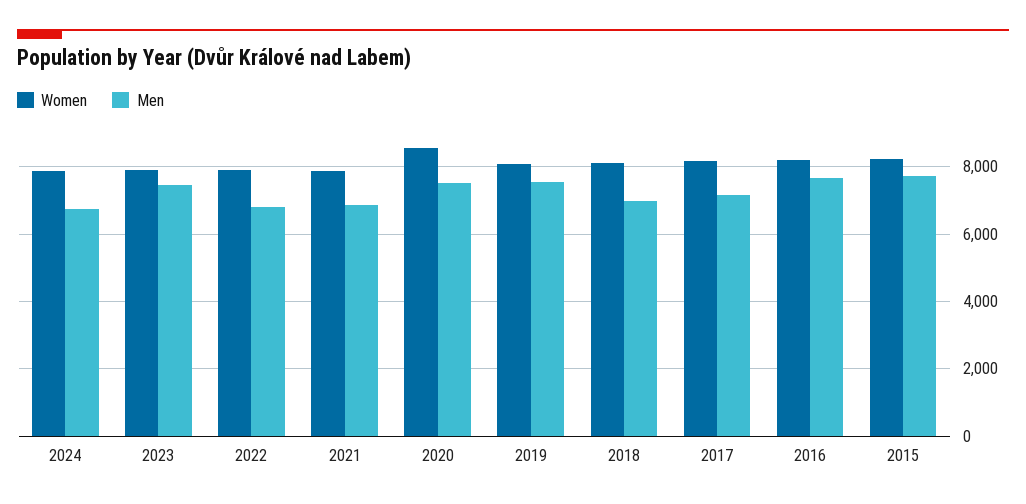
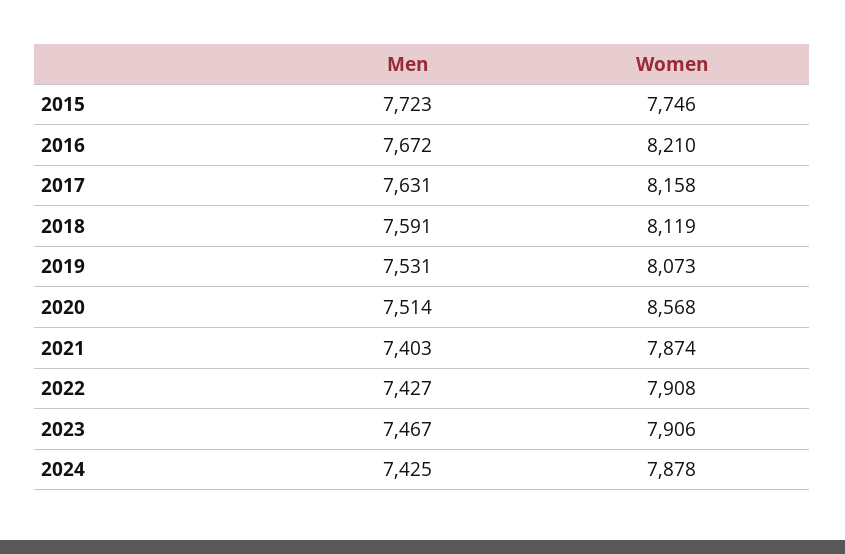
  {
    "Women": {
      "2024": 7878,
      "2023": 7906,
      "2022": 7908,
      "2021": 7874,
      "2020": 8568,
      "2019": 8073,
      "2018": 8119,
      "2017": 8158,
      "2016": 8210,
-     "2015": 8200
+     "2015": 7746
    },
    "Men": {
-     "2024": 6800,
+     "2024": 7425,
      "2023": 7467,
-     "2022": 6800,
+     "2022": 7427,
-     "2021": 6800,
+     "2021": 7403,
      "2020": 7514,
      "2019": 7531,
-     "2018": 7000,
+     "2018": 7591,
-     "2017": 7200,
+     "2017": 7631,
      "2016": 7672,
      "2015": 7723
    }
  }

